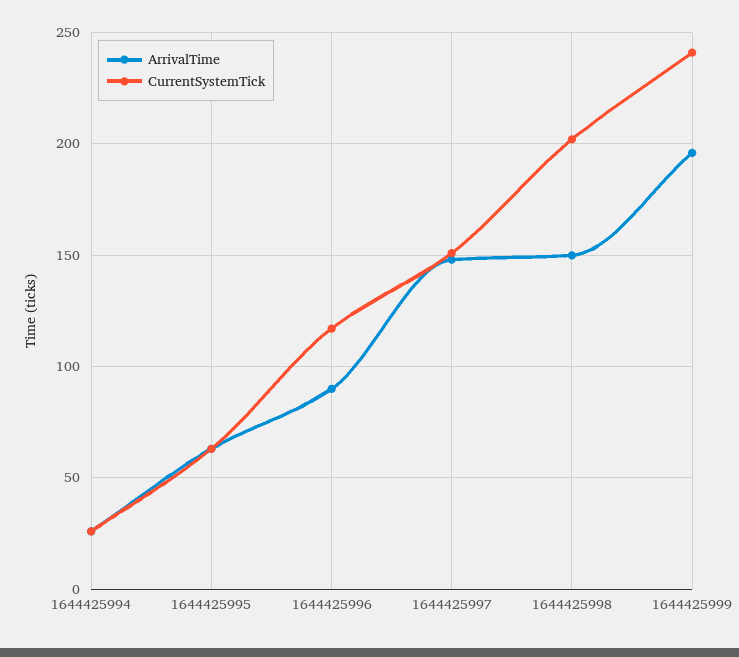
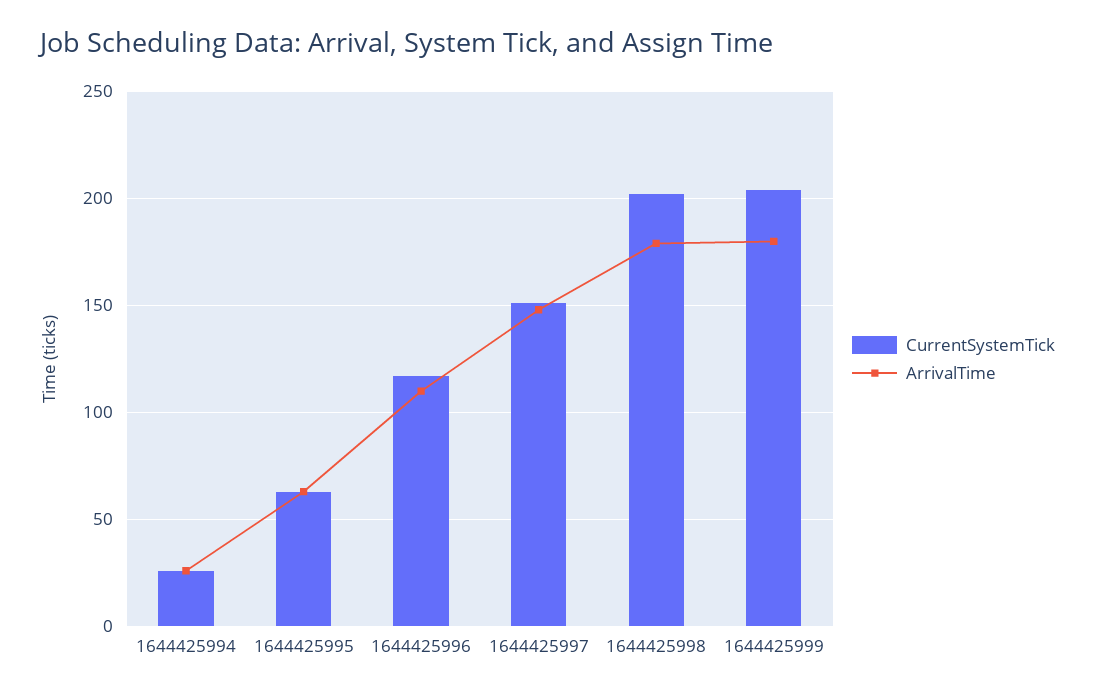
  {
    "ArrivalTime": {
      "1644425994": 25,
      "1644425995": 65,
-     "1644425996": 90,
+     "1644425996": 110,
      "1644425997": 150,
-     "1644425998": 150,
+     "1644425998": 180,
-     "1644425999": 195
+     "1644425999": 180
    },
    "CurrentSystemTick": {
      "1644425994": 25,
      "1644425995": 65,
      "1644425996": 115,
      "1644425997": 150,
      "1644425998": 200,
-     "1644425999": 240
+     "1644425999": 205
    }
  }

